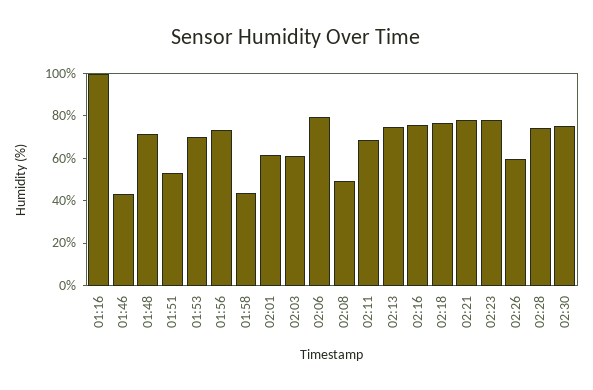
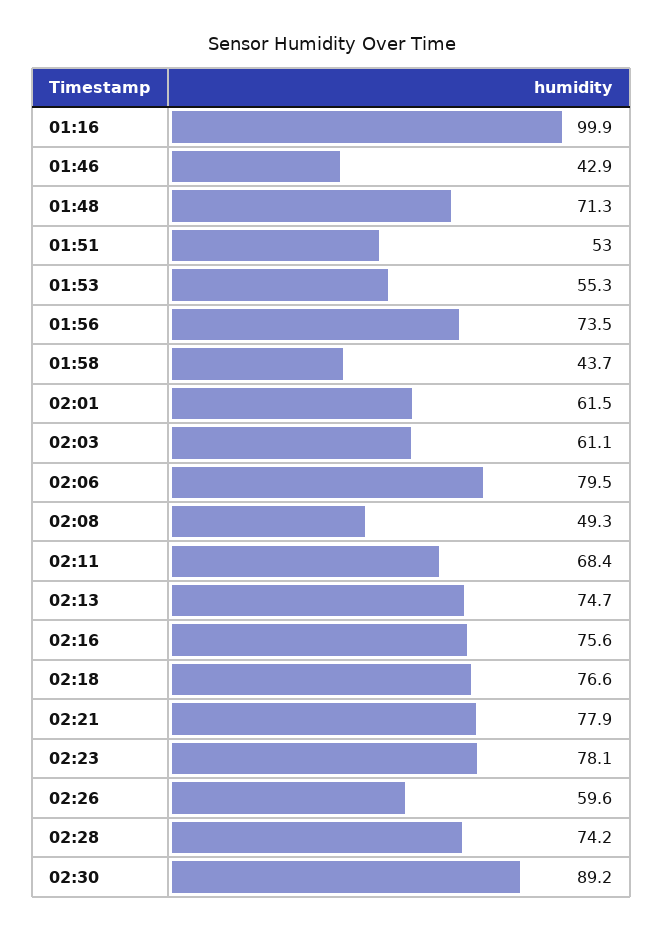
  {
    "01:16": 99.9,
    "01:46": 42.9,
    "01:48": 71.3,
    "01:51": 53,
-   "01:53": 70,
+   "01:53": 55.3,
    "01:56": 73.5,
    "01:58": 43.7,
    "02:01": 61.5,
    "02:03": 61.1,
    "02:06": 79.5,
    "02:08": 49.3,
    "02:11": 68.4,
    "02:13": 74.7,
    "02:16": 75.6,
    "02:18": 76.6,
    "02:21": 77.9,
    "02:23": 78.1,
    "02:26": 59.6,
    "02:28": 74.2,
-   "02:30": 75
+   "02:30": 89.2
  }

